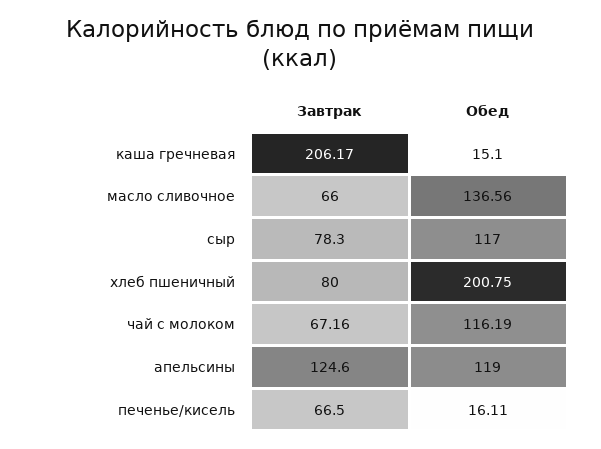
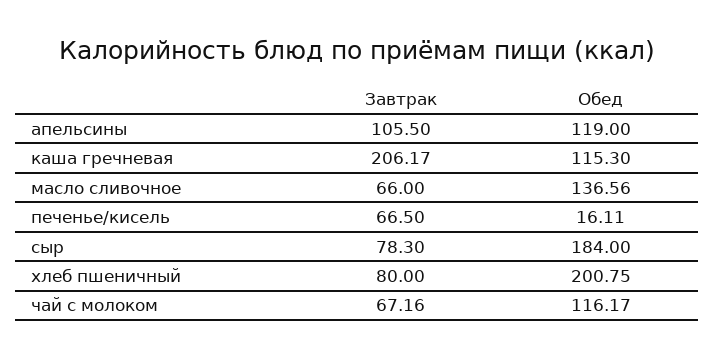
  {
    "Завтрак": {
      "каша гречневая": 206.17,
      "масло сливочное": 66,
      "сыр": 78.3,
      "хлеб пшеничный": 80,
      "чай с молоком": 67.16,
-     "апельсины": 124.6,
+     "апельсины": 105.5,
      "печенье/кисель": 66.5
    },
    "Обед": {
-     "каша гречневая": 15.1,
+     "каша гречневая": 115.3,
      "масло сливочное": 136.56,
-     "сыр": 117,
+     "сыр": 184,
      "хлеб пшеничный": 200.75,
-     "чай с молоком": 116.19,
+     "чай с молоком": 116.17,
      "апельсины": 119,
      "печенье/кисель": 16.11
    }
  }

